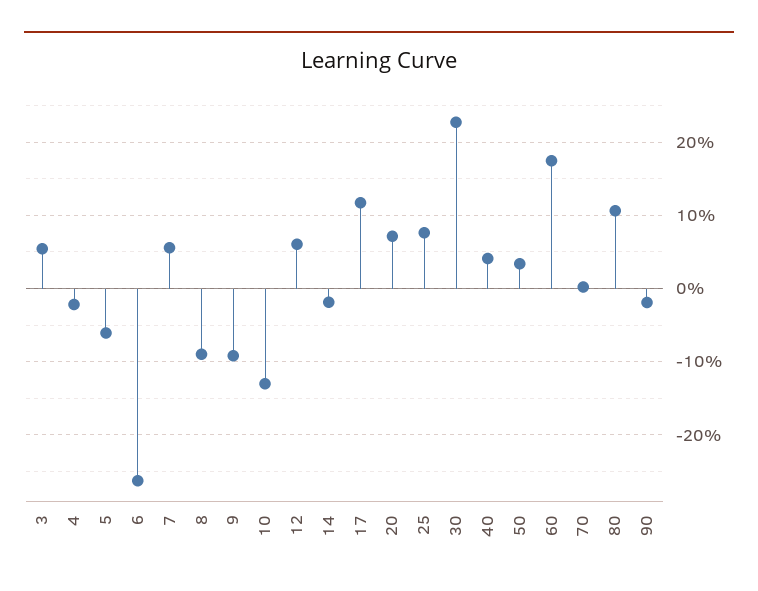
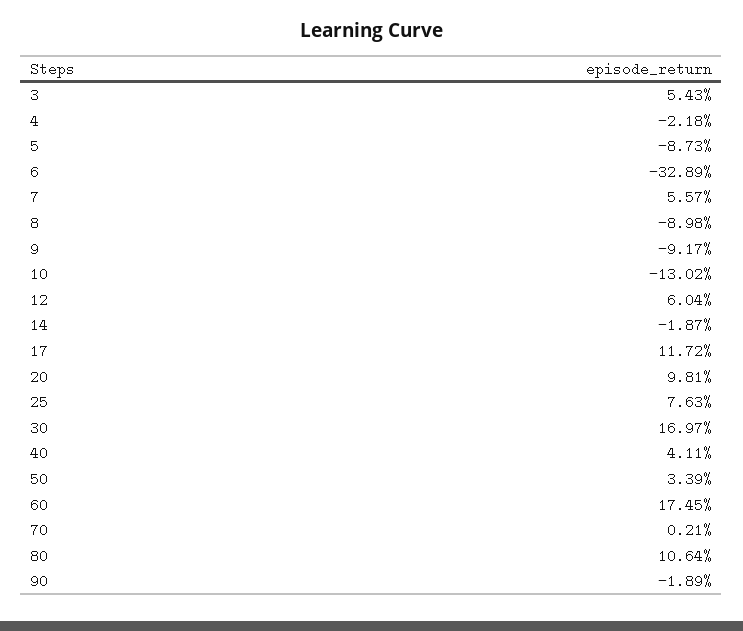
  {
    "3": 5.43,
    "4": -2.18,
-   "5": -6,
+   "5": -8.73,
-   "6": -26,
+   "6": -32.89,
    "7": 5.57,
    "8": -8.98,
    "9": -9.17,
    "10": -13.02,
    "12": 6.04,
    "14": -1.87,
    "17": 11.72,
-   "20": 7,
+   "20": 9.81,
    "25": 7.63,
-   "30": 23,
+   "30": 16.97,
    "40": 4.11,
    "50": 3.39,
    "60": 17.45,
    "70": 0.21,
    "80": 10.64,
    "90": -1.89
  }

